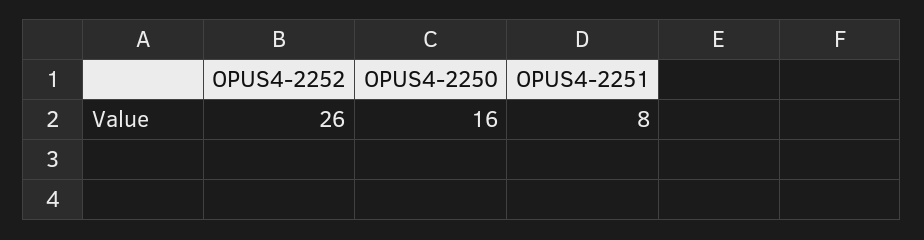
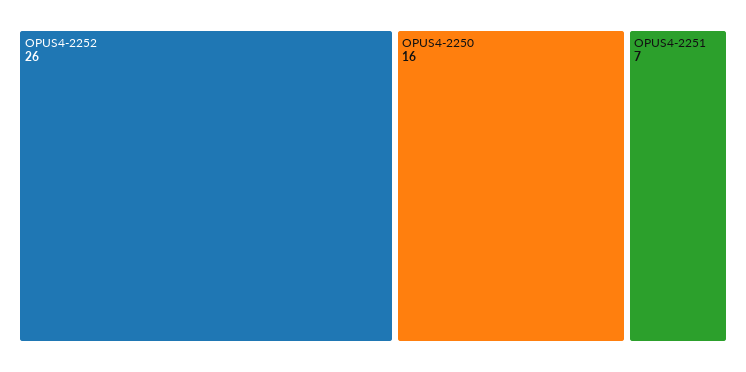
  {
    "OPUS4-2252": 26,
    "OPUS4-2250": 16,
-   "OPUS4-2251": 8
+   "OPUS4-2251": 7
  }

